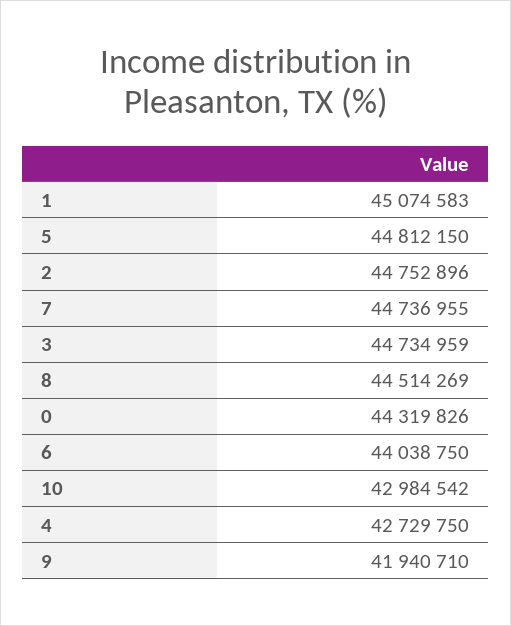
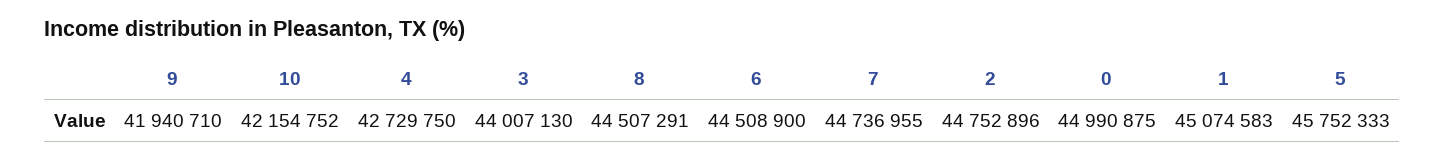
  {
    "1": 45074583,
-   "5": 44812150,
+   "5": 45752333,
    "2": 44752896,
    "7": 44736955,
-   "3": 44734959,
+   "3": 44007130,
-   "8": 44514269,
+   "8": 44507291,
-   "0": 44319826,
+   "0": 44990875,
-   "6": 44038750,
+   "6": 44508900,
-   "10": 42984542,
+   "10": 42154752,
    "4": 42729750,
    "9": 41940710
  }

